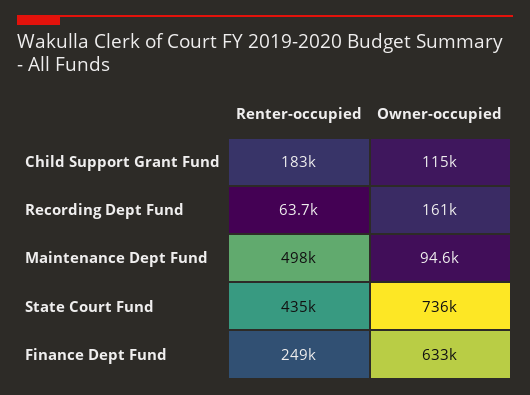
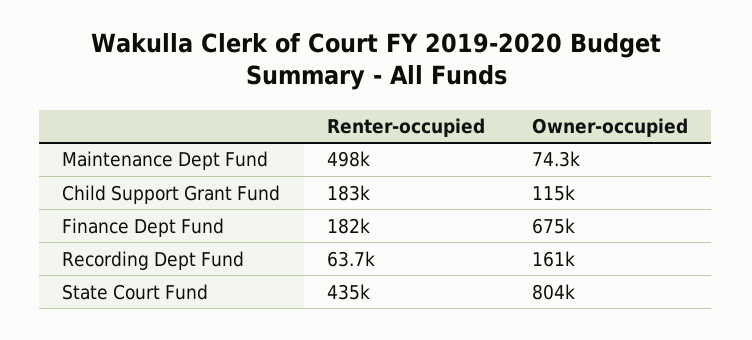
  {
    "Renter-occupied": {
      "Child Support Grant Fund": 183000,
      "Recording Dept Fund": 63700,
      "Maintenance Dept Fund": 498000,
      "State Court Fund": 435000,
-     "Finance Dept Fund": 249000
+     "Finance Dept Fund": 182000
    },
    "Owner-occupied": {
      "Child Support Grant Fund": 115000,
      "Recording Dept Fund": 161000,
-     "Maintenance Dept Fund": 94600,
+     "Maintenance Dept Fund": 74300,
-     "State Court Fund": 736000,
+     "State Court Fund": 804000,
-     "Finance Dept Fund": 633000
+     "Finance Dept Fund": 675000
    }
  }

